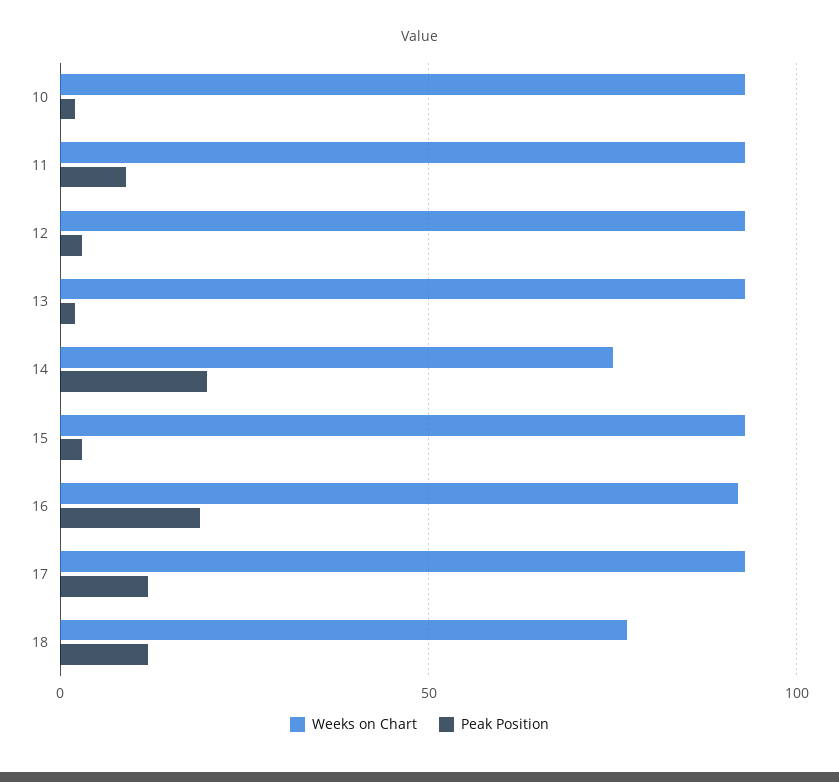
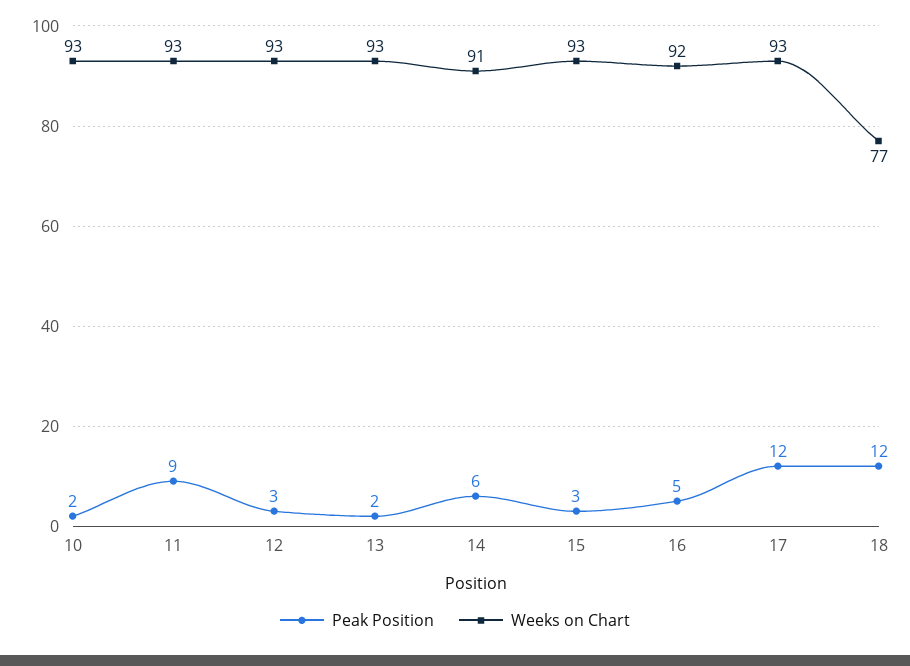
  {
    "Weeks on Chart": {
      "10": 93,
      "11": 93,
      "12": 93,
      "13": 93,
-     "14": 75,
+     "14": 91,
      "15": 93,
      "16": 92,
      "17": 93,
      "18": 77
    },
    "Peak Position": {
      "10": 2,
      "11": 9,
      "12": 3,
      "13": 2,
-     "14": 20,
+     "14": 6,
      "15": 3,
-     "16": 20,
+     "16": 5,
      "17": 12,
      "18": 12
    }
  }

